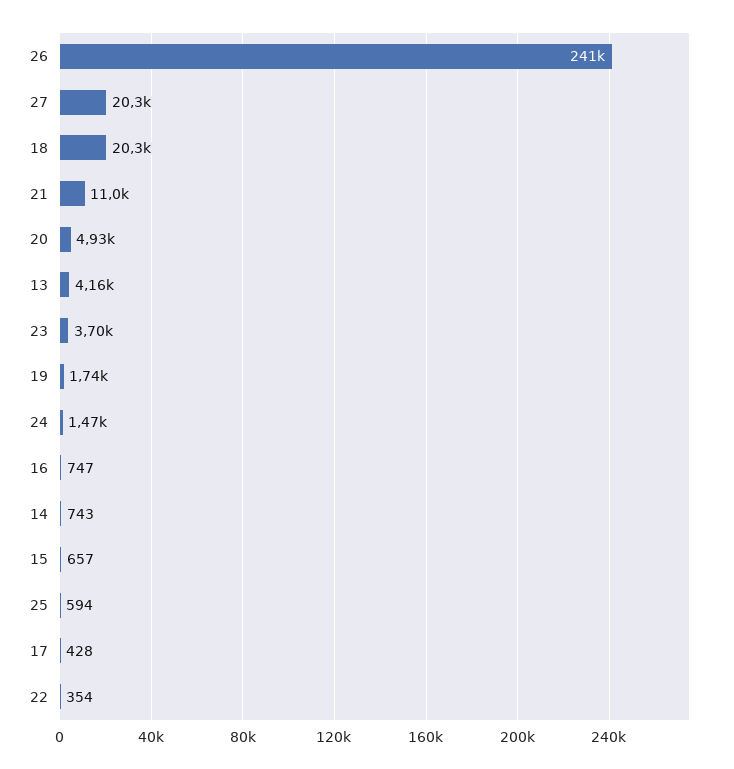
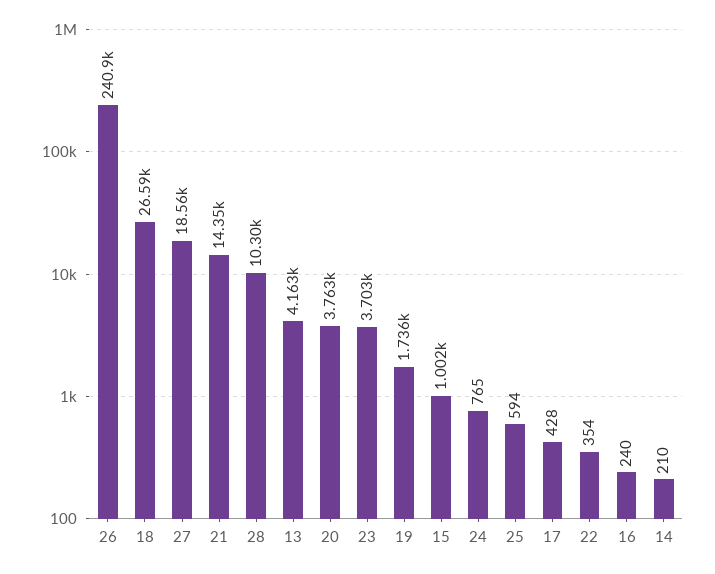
  {
    "26": 240900,
-   "27": 20300,
+   "27": 18560,
-   "18": 20300,
+   "18": 26590,
-   "21": 11000,
+   "21": 14350,
-   "20": 4930,
+   "20": 3763,
    "13": 4163,
    "23": 3703,
    "19": 1736,
-   "24": 1470,
+   "24": 765,
-   "16": 747,
+   "16": 240,
-   "14": 743,
+   "14": 210,
-   "15": 657,
+   "15": 1002,
    "25": 594,
    "17": 428,
-   "22": 354
+   "22": 354,
+   "28": 10300
  }

